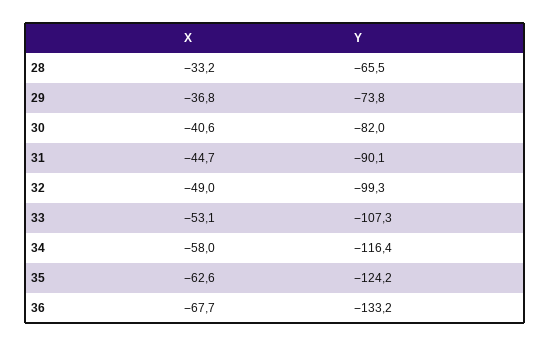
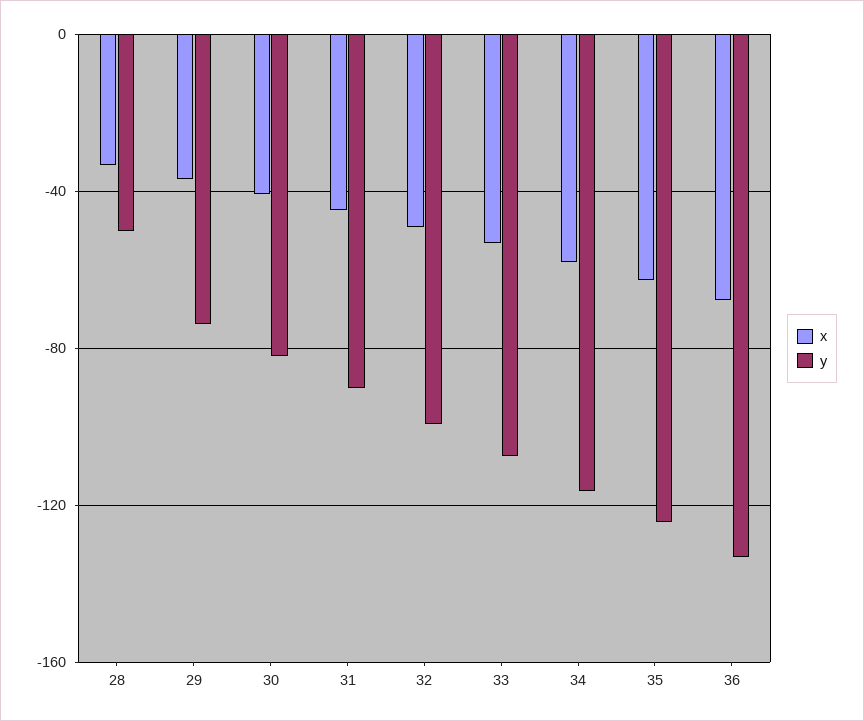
  {
    "X": {
      "28": -33.2,
      "29": -36.8,
      "30": -40.6,
      "31": -44.7,
      "32": -49,
      "33": -53.1,
      "34": -58,
      "35": -62.6,
      "36": -67.7
    },
    "Y": {
-     "28": -65.5,
+     "28": -50,
      "29": -73.8,
      "30": -82,
      "31": -90.1,
      "32": -99.3,
      "33": -107.3,
      "34": -116.4,
      "35": -124.2,
      "36": -133.2
    }
  }

